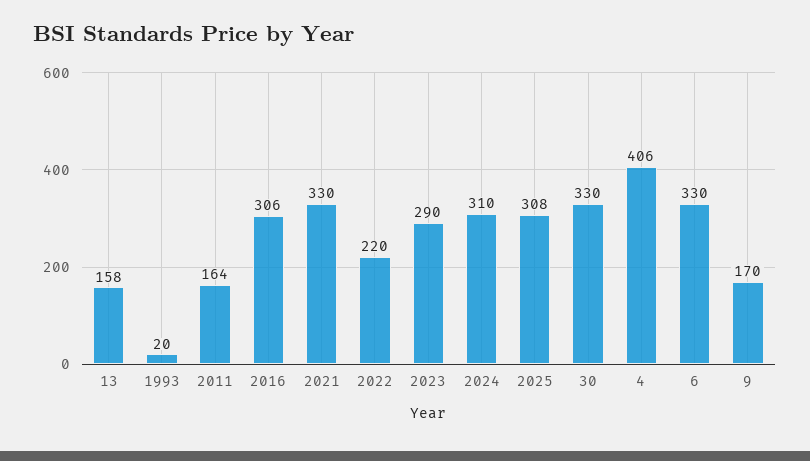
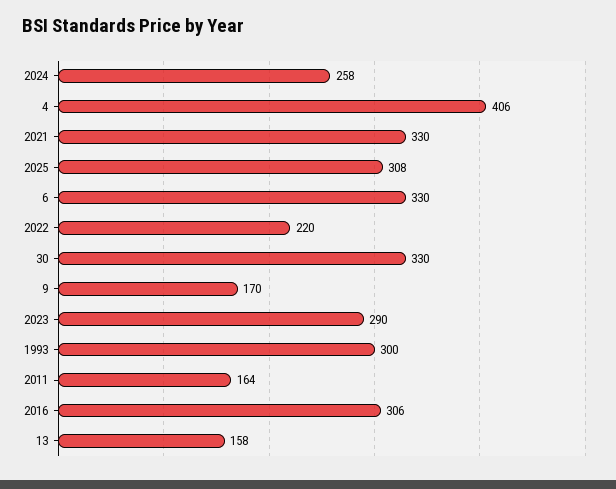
  {
    "13": 158,
-   "1993": 20,
+   "1993": 300,
    "2011": 164,
    "2016": 306,
    "2021": 330,
    "2022": 220,
    "2023": 290,
-   "2024": 310,
+   "2024": 258,
    "2025": 308,
    "30": 330,
    "4": 406,
    "6": 330,
    "9": 170
  }

